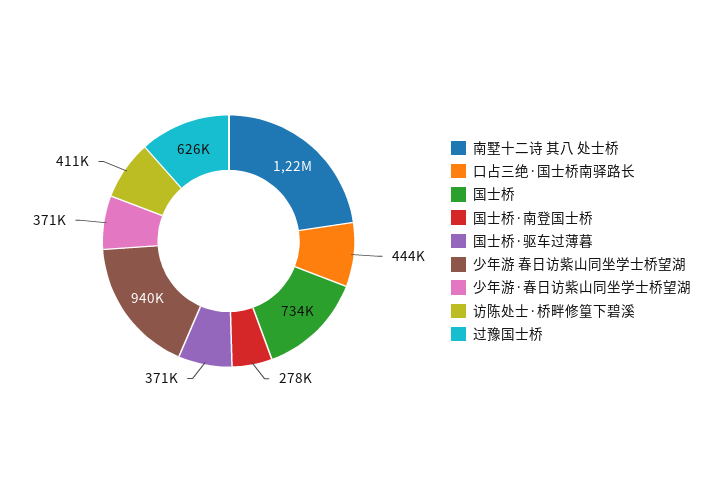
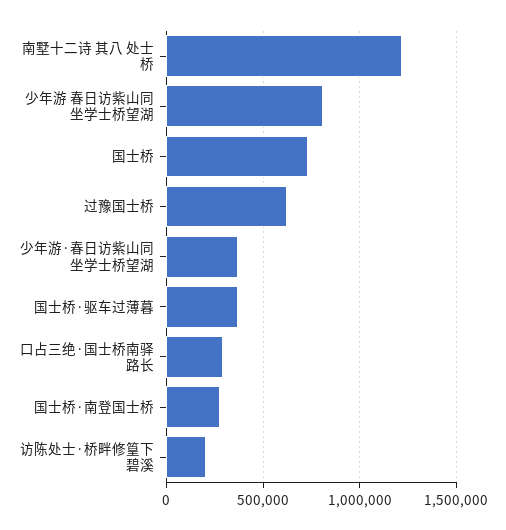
  {
    "南墅十二诗 其八 处士桥": 1220000,
-   "口占三绝·国士桥南驿路长": 444000,
+   "口占三绝·国士桥南驿路长": 300000,
    "国士桥": 734000,
    "国士桥·南登国士桥": 278000,
    "国士桥·驱车过薄暮": 371000,
-   "少年游 春日访紫山同坐学士桥望湖": 940000,
+   "少年游 春日访紫山同坐学士桥望湖": 800000,
    "少年游·春日访紫山同坐学士桥望湖": 371000,
-   "访陈处士·桥畔修篁下碧溪": 411000,
+   "访陈处士·桥畔修篁下碧溪": 200000,
    "过豫国士桥": 626000
  }

